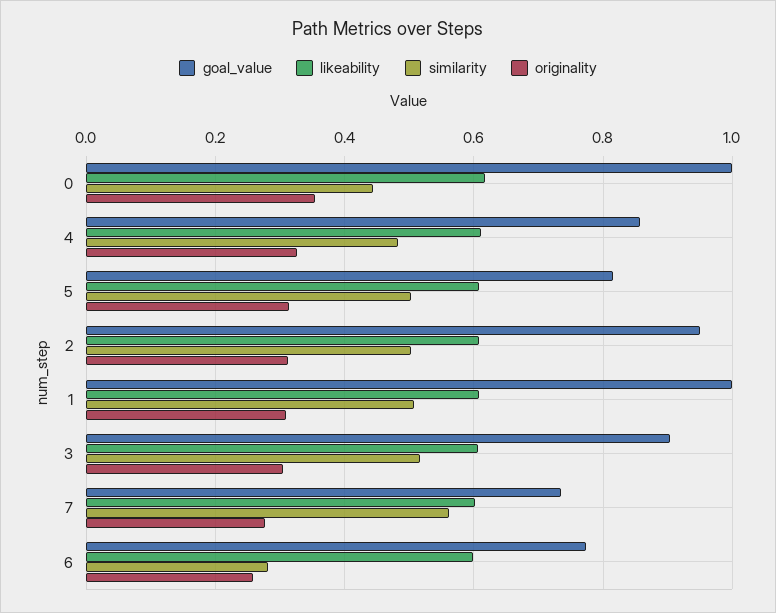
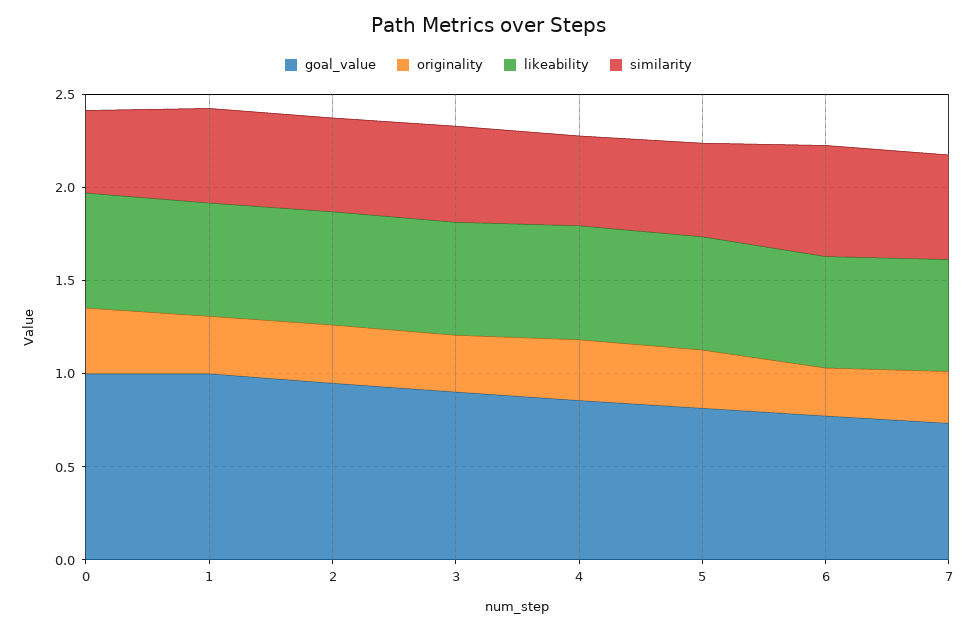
  {
    "goal_value": {
      "0": 1,
      "4": 0.86,
      "5": 0.82,
      "2": 0.96,
      "1": 1,
      "3": 0.9,
      "7": 0.74,
      "6": 0.78
    },
    "likeability": {
      "0": 0.62,
      "4": 0.62,
      "5": 0.6,
      "2": 0.6,
      "1": 0.6,
      "3": 0.6,
      "7": 0.6,
      "6": 0.6
    },
    "similarity": {
      "0": 0.44,
      "4": 0.48,
      "5": 0.5,
      "2": 0.5,
      "1": 0.5,
      "3": 0.52,
      "7": 0.56,
-     "6": 0.28
+     "6": 0.6
    },
    "originality": {
      "0": 0.36,
      "4": 0.32,
      "5": 0.32,
      "2": 0.32,
      "1": 0.32,
      "3": 0.3,
      "7": 0.28,
      "6": 0.26
    }
  }

